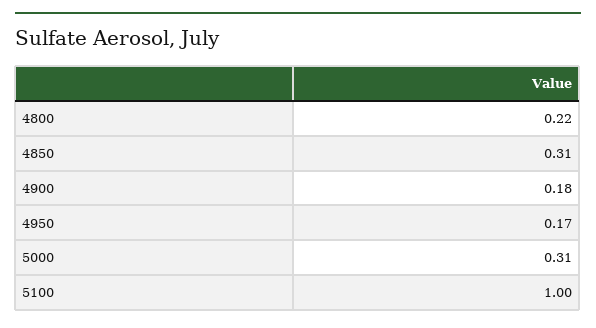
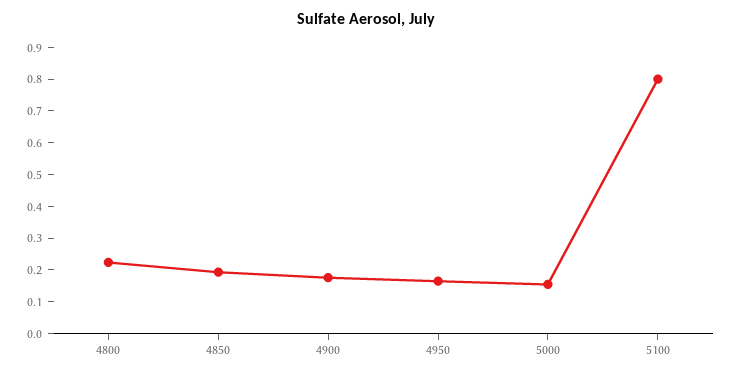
  {
    "4800": 0.22,
-   "4850": 0.31,
+   "4850": 0.2,
    "4900": 0.18,
    "4950": 0.17,
-   "5000": 0.31,
+   "5000": 0.15,
-   "5100": 1
+   "5100": 0.8
  }

